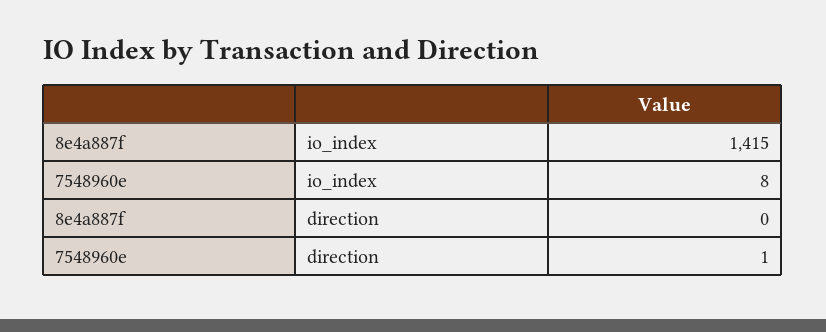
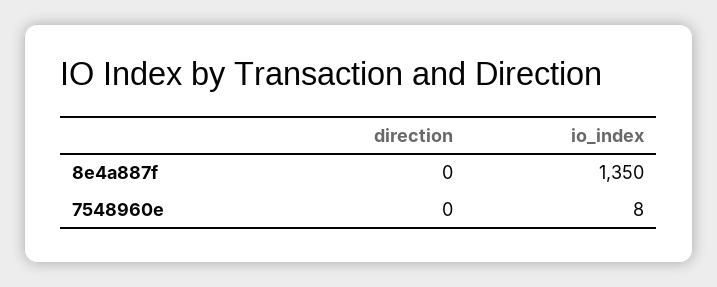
  {
    "8e4a887f": {
-     "io_index": 1415,
+     "io_index": 1350,
      "direction": 0
    },
    "7548960e": {
      "io_index": 8,
-     "direction": 1
+     "direction": 0
    }
  }

